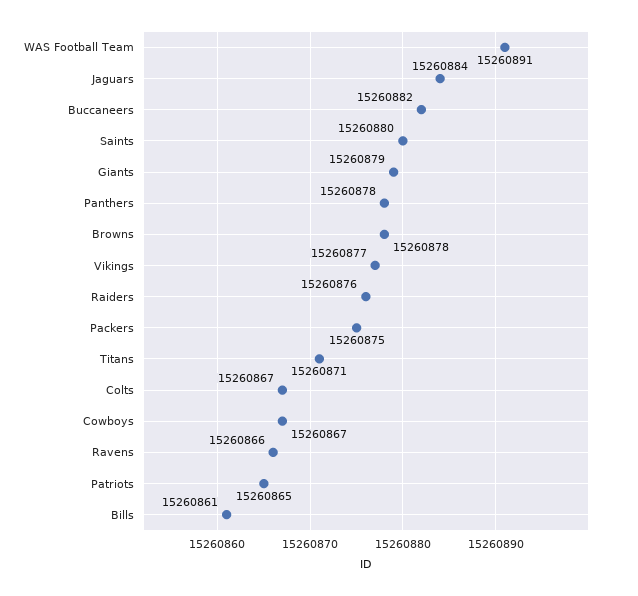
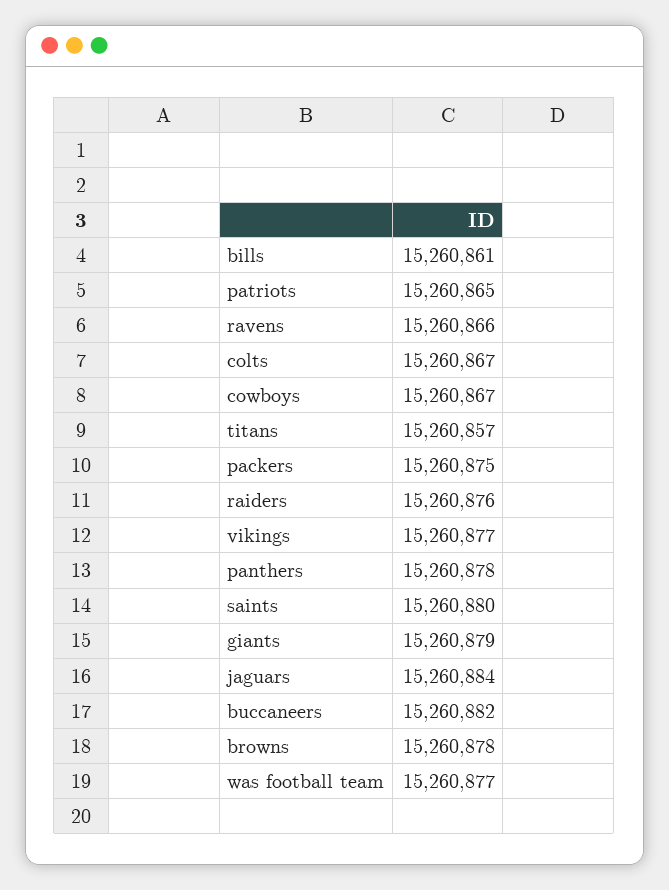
  {
-   "WAS Football Team": 15260891,
+   "WAS Football Team": 15260877,
    "Jaguars": 15260884,
    "Buccaneers": 15260882,
    "Saints": 15260880,
    "Giants": 15260879,
    "Panthers": 15260878,
    "Browns": 15260878,
    "Vikings": 15260877,
    "Raiders": 15260876,
    "Packers": 15260875,
-   "Titans": 15260871,
+   "Titans": 15260857,
    "Colts": 15260867,
    "Cowboys": 15260867,
    "Ravens": 15260866,
    "Patriots": 15260865,
    "Bills": 15260861
  }

